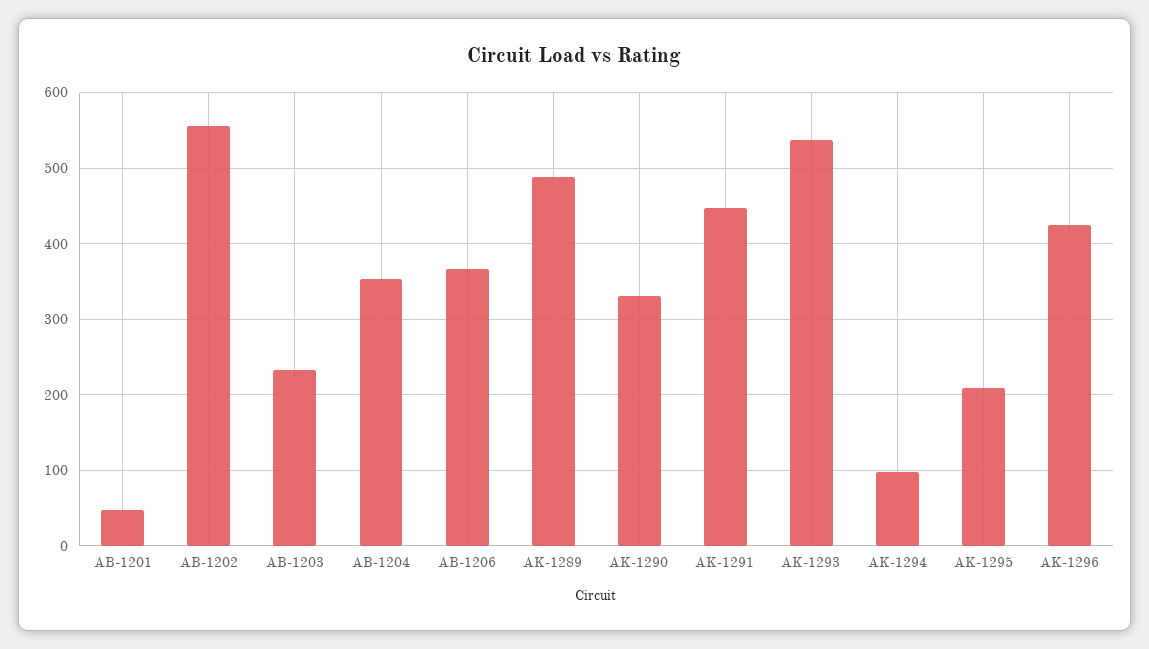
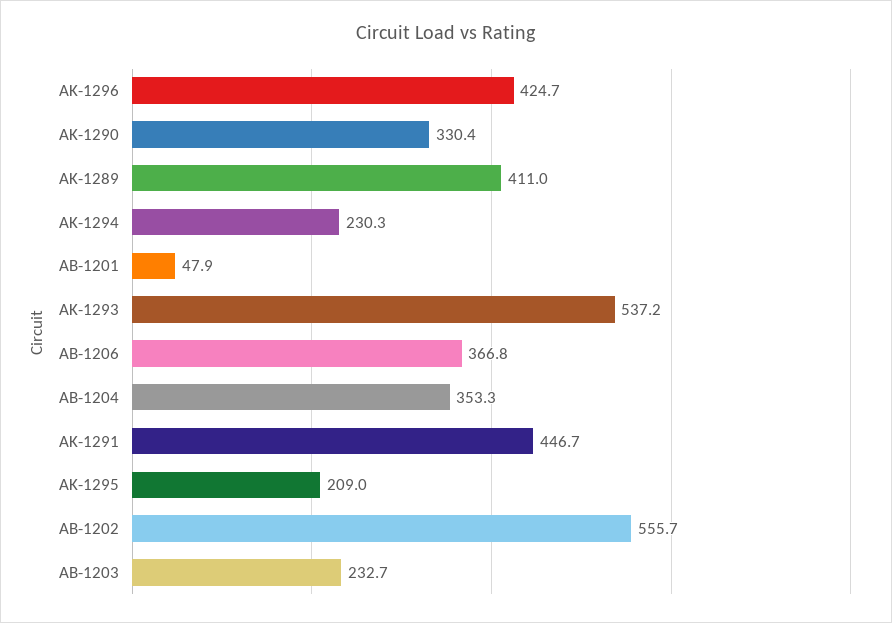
  {
    "AB-1201": 47.9,
    "AB-1202": 555.7,
    "AB-1203": 232.7,
    "AB-1204": 353.3,
    "AB-1206": 366.8,
-   "AK-1289": 490,
+   "AK-1289": 411,
    "AK-1290": 330.4,
    "AK-1291": 446.7,
    "AK-1293": 537.2,
-   "AK-1294": 100,
+   "AK-1294": 230.3,
    "AK-1295": 209,
    "AK-1296": 424.7
  }

